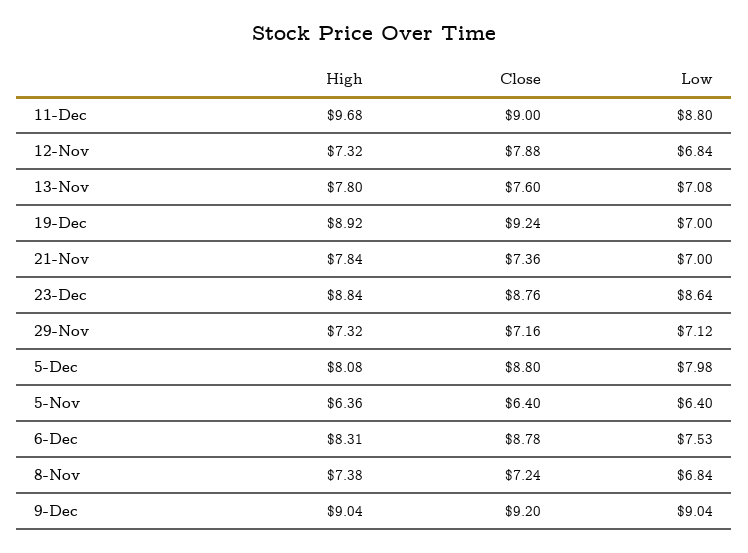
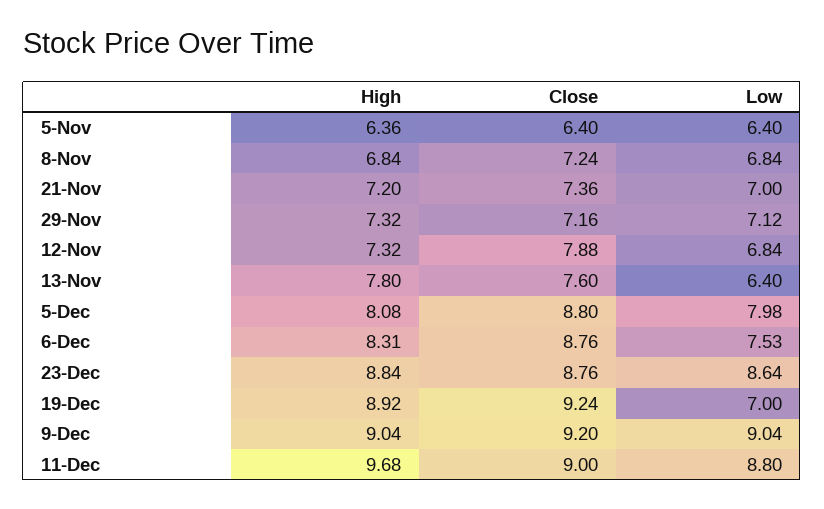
  {
    "High": {
      "11-Dec": 9.68,
      "12-Nov": 7.32,
      "13-Nov": 7.8,
      "19-Dec": 8.92,
-     "21-Nov": 7.84,
+     "21-Nov": 7.2,
      "23-Dec": 8.84,
      "29-Nov": 7.32,
      "5-Dec": 8.08,
      "5-Nov": 6.36,
      "6-Dec": 8.31,
-     "8-Nov": 7.38,
+     "8-Nov": 6.84,
      "9-Dec": 9.04
    },
    "Close": {
      "11-Dec": 9,
      "12-Nov": 7.88,
      "13-Nov": 7.6,
      "19-Dec": 9.24,
      "21-Nov": 7.36,
      "23-Dec": 8.76,
      "29-Nov": 7.16,
      "5-Dec": 8.8,
      "5-Nov": 6.4,
-     "6-Dec": 8.78,
+     "6-Dec": 8.76,
      "8-Nov": 7.24,
      "9-Dec": 9.2
    },
    "Low": {
      "11-Dec": 8.8,
      "12-Nov": 6.84,
-     "13-Nov": 7.08,
+     "13-Nov": 6.4,
      "19-Dec": 7,
      "21-Nov": 7,
      "23-Dec": 8.64,
      "29-Nov": 7.12,
      "5-Dec": 7.98,
      "5-Nov": 6.4,
      "6-Dec": 7.53,
      "8-Nov": 6.84,
      "9-Dec": 9.04
    }
  }

